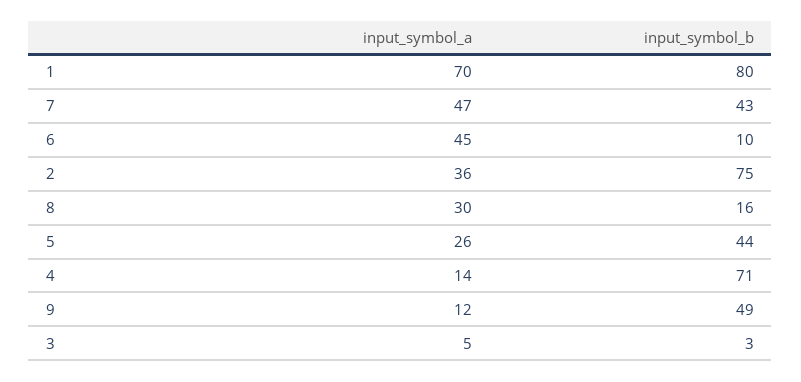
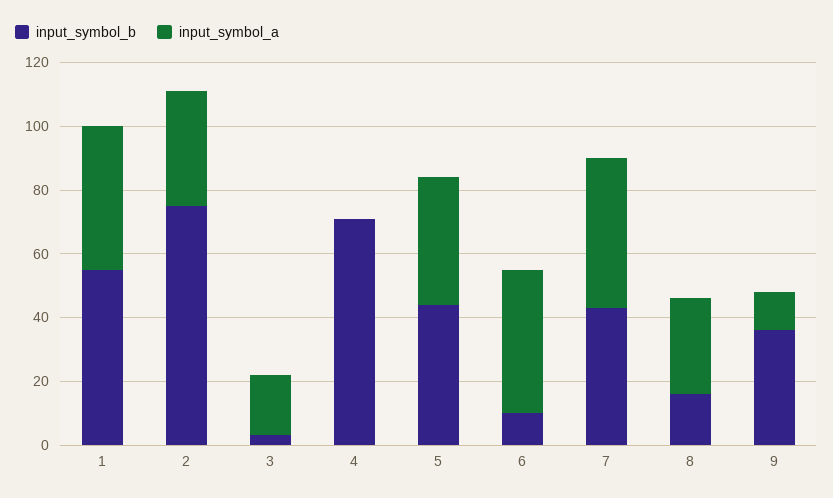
  {
    "input_symbol_a": {
-     "1": 70,
+     "1": 45,
      "7": 47,
      "6": 45,
      "2": 36,
      "8": 30,
-     "5": 26,
+     "5": 40,
-     "4": 14,
+     "4": 0,
      "9": 12,
-     "3": 5
+     "3": 20
    },
    "input_symbol_b": {
-     "1": 80,
+     "1": 55,
      "7": 43,
      "6": 10,
      "2": 75,
      "8": 16,
      "5": 44,
      "4": 71,
-     "9": 49,
+     "9": 35,
      "3": 3
    }
  }

